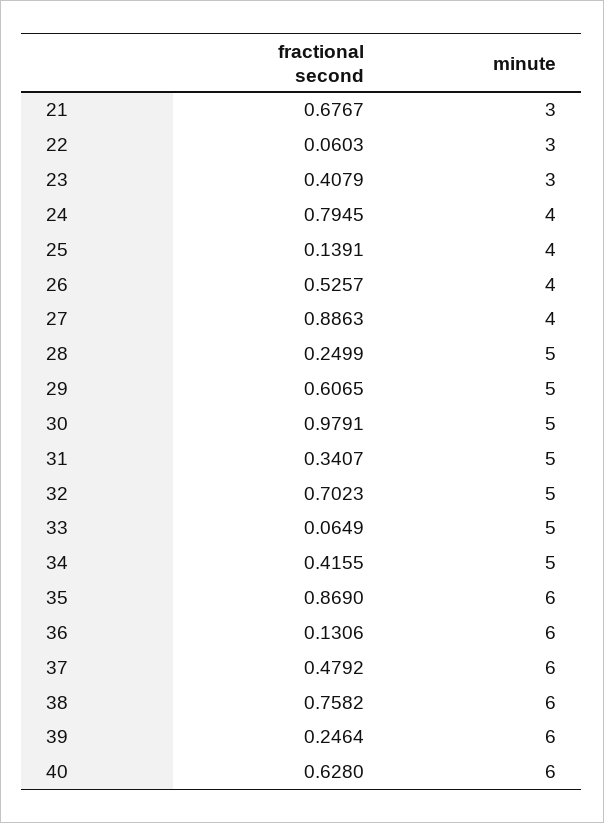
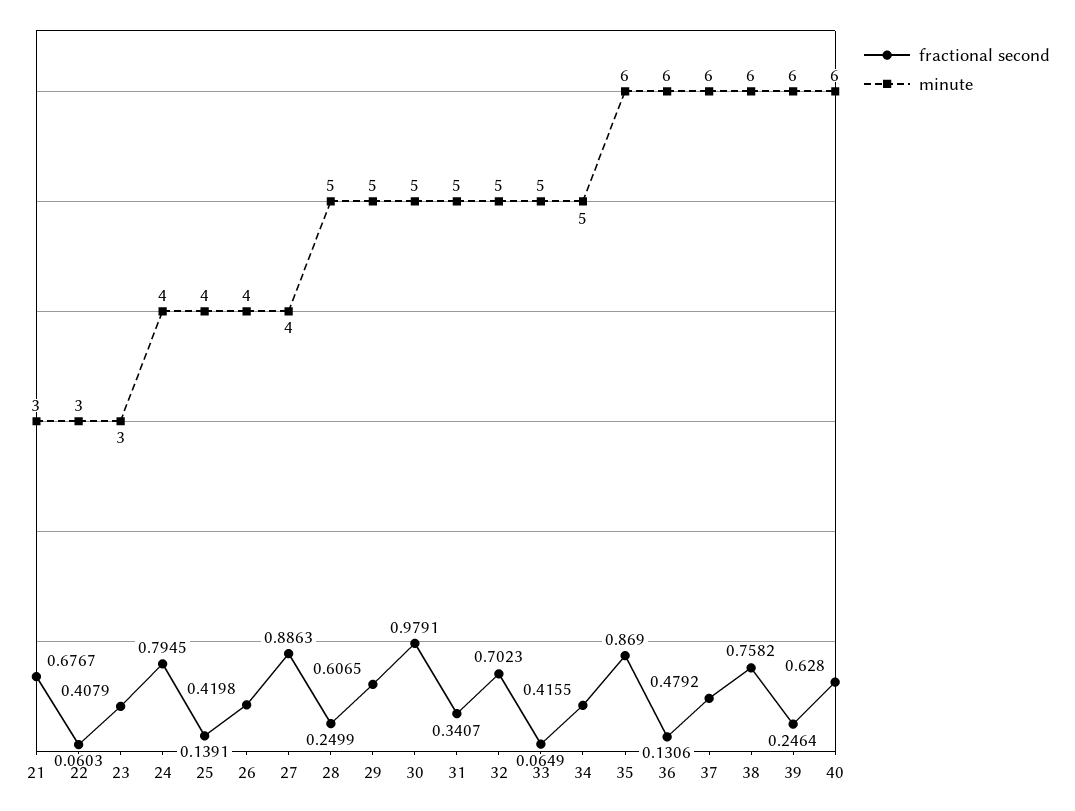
  {
    "fractional second": {
      "21": 0.6767,
      "22": 0.0603,
      "23": 0.4079,
      "24": 0.7945,
      "25": 0.1391,
-     "26": 0.5257,
+     "26": 0.4198,
      "27": 0.8863,
      "28": 0.2499,
      "29": 0.6065,
      "30": 0.9791,
      "31": 0.3407,
      "32": 0.7023,
      "33": 0.0649,
      "34": 0.4155,
      "35": 0.869,
      "36": 0.1306,
      "37": 0.4792,
      "38": 0.7582,
      "39": 0.2464,
      "40": 0.628
    },
    "minute": {
      "21": 3,
      "22": 3,
      "23": 3,
      "24": 4,
      "25": 4,
      "26": 4,
      "27": 4,
      "28": 5,
      "29": 5,
      "30": 5,
      "31": 5,
      "32": 5,
      "33": 5,
      "34": 5,
      "35": 6,
      "36": 6,
      "37": 6,
      "38": 6,
      "39": 6,
      "40": 6
    }
  }

